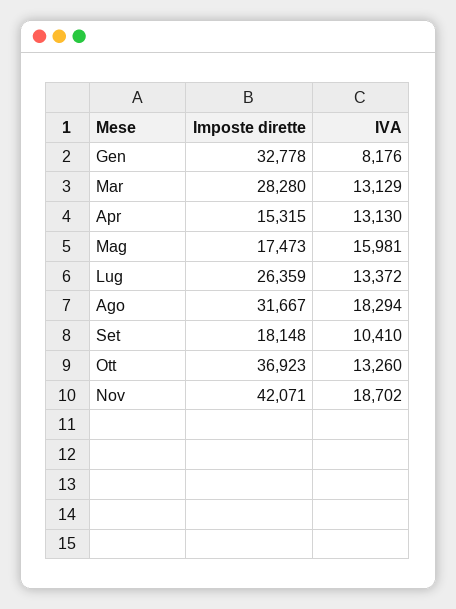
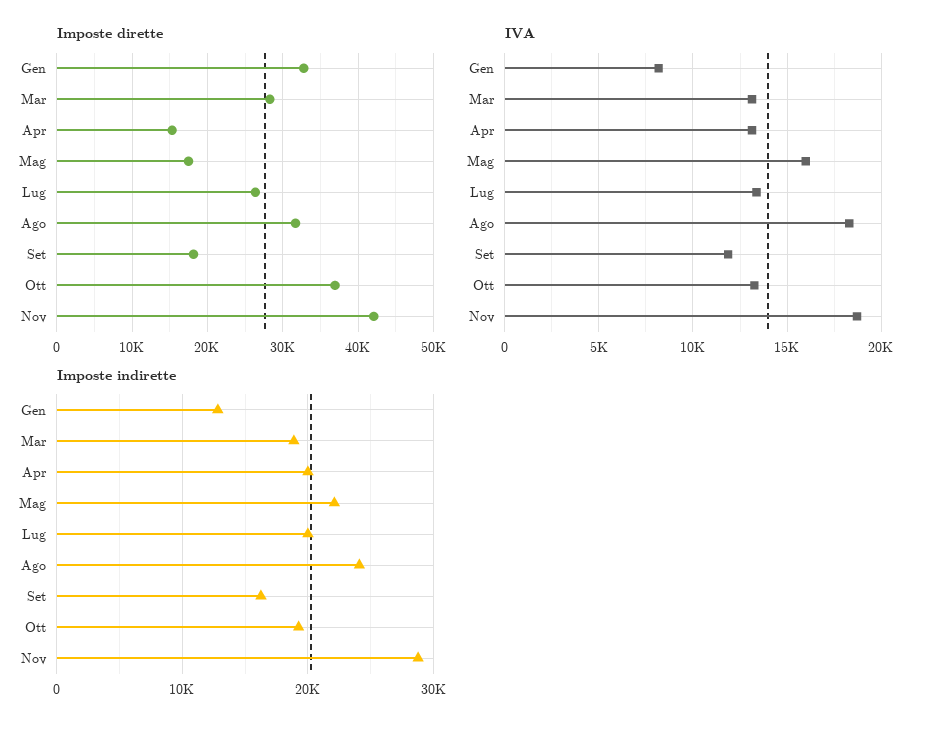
  {
    "Imposte dirette": {
      "Gen": 32778,
      "Mar": 28280,
      "Apr": 15315,
      "Mag": 17473,
      "Lug": 26359,
      "Ago": 31667,
      "Set": 18148,
      "Ott": 36923,
      "Nov": 42071
    },
    "IVA": {
      "Gen": 8176,
      "Mar": 13129,
      "Apr": 13130,
      "Mag": 15981,
      "Lug": 13372,
      "Ago": 18294,
-     "Set": 10410,
+     "Set": 12000,
      "Ott": 13260,
      "Nov": 18702
-   }
+   },
+   "Imposte indirette": {
+     "Gen": 13000,
+     "Mar": 19000,
+     "Apr": 20000,
+     "Mag": 22000,
+     "Lug": 20000,
+     "Ago": 24000,
+     "Set": 16000,
+     "Ott": 19000,
+     "Nov": 29000
+   }
  }

